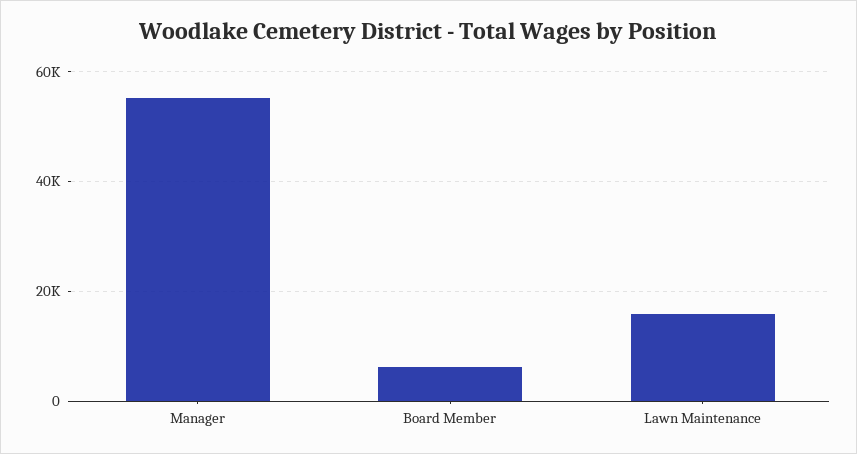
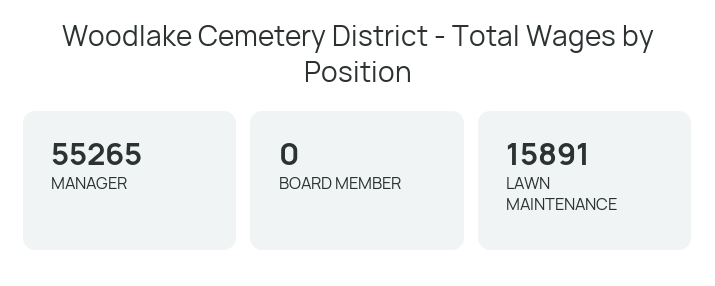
  {
    "Manager": 55265,
-   "Board Member": 6000,
+   "Board Member": 0,
    "Lawn Maintenance": 15891
  }

